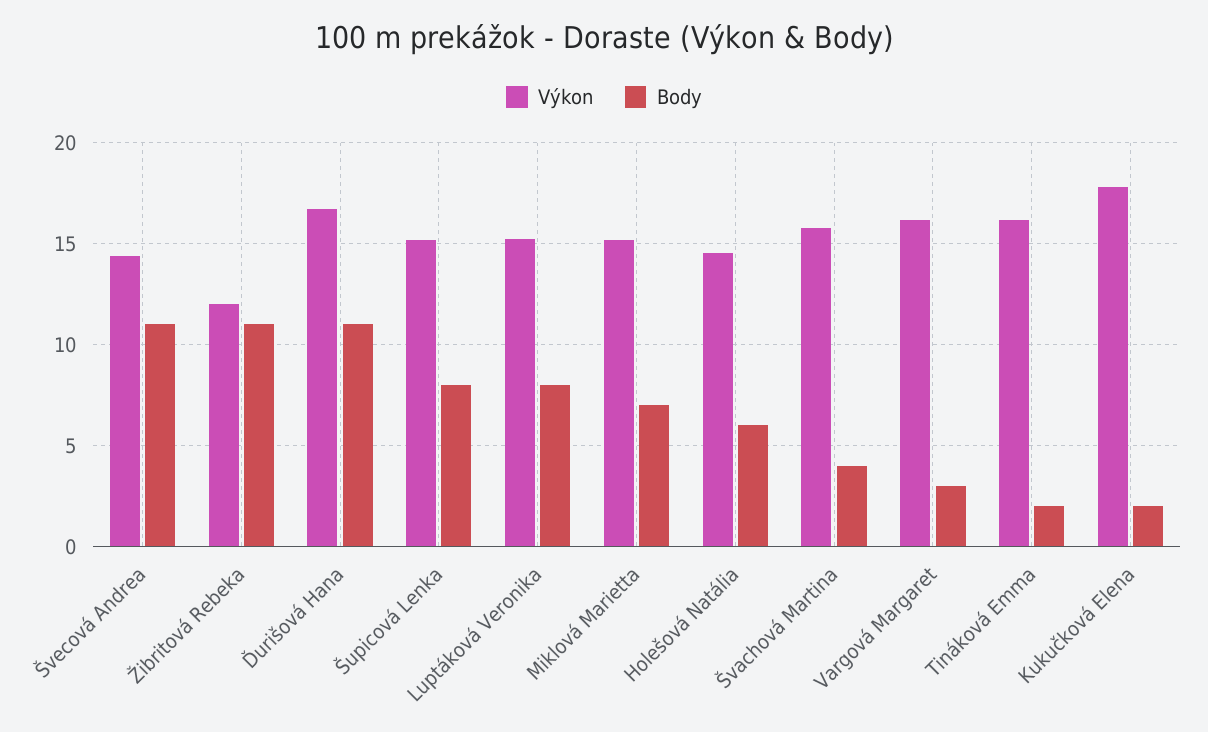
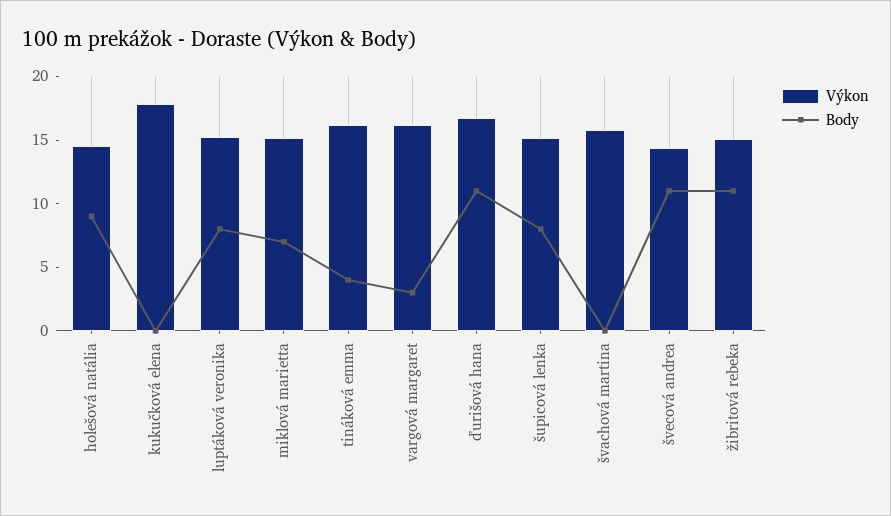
  {
    "Výkon": {
      "Švecová Andrea": 14.5,
-     "Žibritová Rebeka": 12,
+     "Žibritová Rebeka": 15,
      "Ďurišová Hana": 16.5,
      "Šupicová Lenka": 15,
      "Luptáková Veronika": 15.5,
      "Miklová Marietta": 15,
      "Holešová Natália": 14.5,
      "Švachová Martina": 16,
      "Vargová Margaret": 16,
      "Tináková Emma": 16,
      "Kukučková Elena": 18
    },
    "Body": {
      "Švecová Andrea": 11,
      "Žibritová Rebeka": 11,
      "Ďurišová Hana": 11,
      "Šupicová Lenka": 8,
      "Luptáková Veronika": 8,
      "Miklová Marietta": 7,
-     "Holešová Natália": 6,
+     "Holešová Natália": 9,
-     "Švachová Martina": 4,
+     "Švachová Martina": 0,
      "Vargová Margaret": 3,
-     "Tináková Emma": 2,
+     "Tináková Emma": 4,
-     "Kukučková Elena": 2
+     "Kukučková Elena": 0
    }
  }

